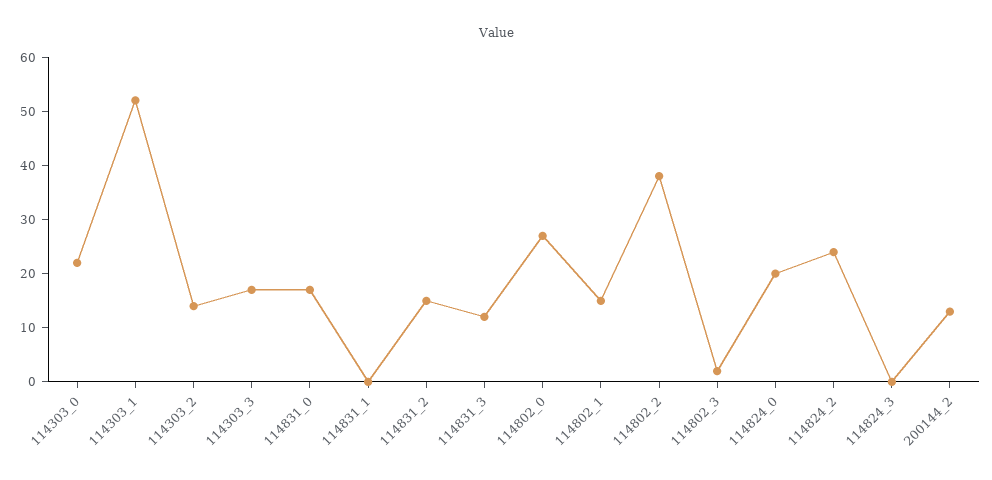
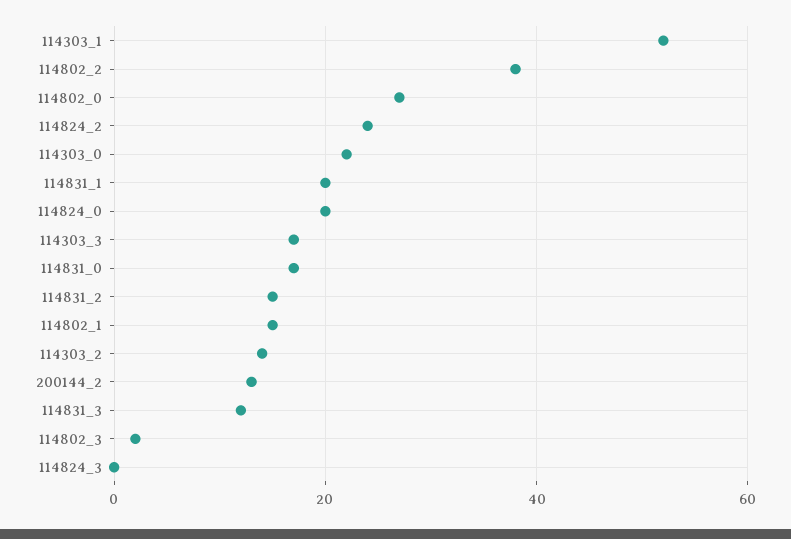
  {
    "114303_0": 20,
    "114303_1": 50,
    "114303_2": 15,
    "114303_3": 15,
    "114831_0": 15,
-   "114831_1": 0,
+   "114831_1": 20,
    "114831_2": 15,
    "114831_3": 10,
    "114802_0": 25,
    "114802_1": 15,
    "114802_2": 40,
    "114802_3": 0,
    "114824_0": 20,
    "114824_2": 25,
    "114824_3": 0,
    "200144_2": 15
  }

